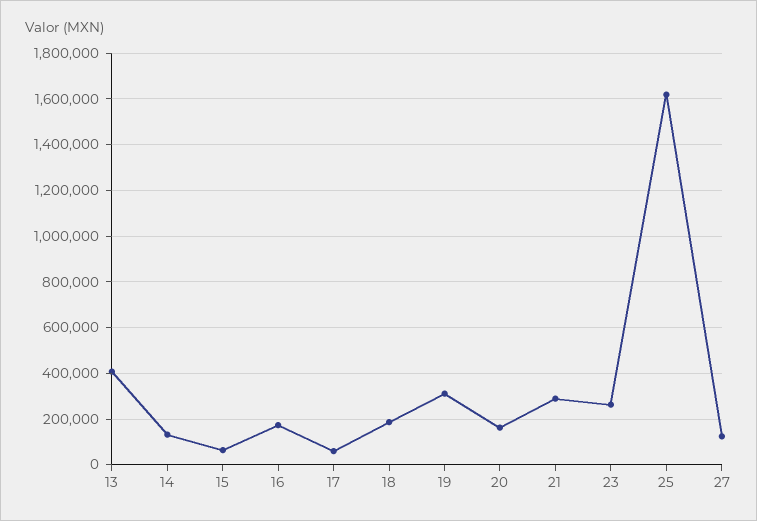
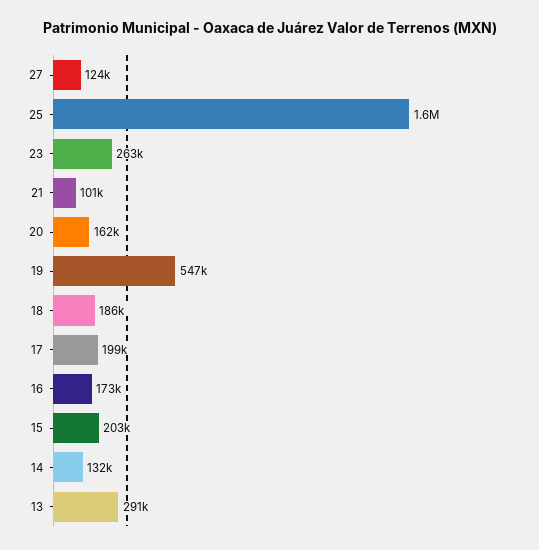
  {
-   "13": 400000,
+   "13": 291000,
    "14": 132000,
-   "15": 50000,
+   "15": 203000,
    "16": 173000,
-   "17": 50000,
+   "17": 199000,
    "18": 186000,
-   "19": 300000,
+   "19": 547000,
    "20": 162000,
-   "21": 300000,
+   "21": 101000,
    "23": 263000,
    "25": 1600000,
    "27": 124000
  }

